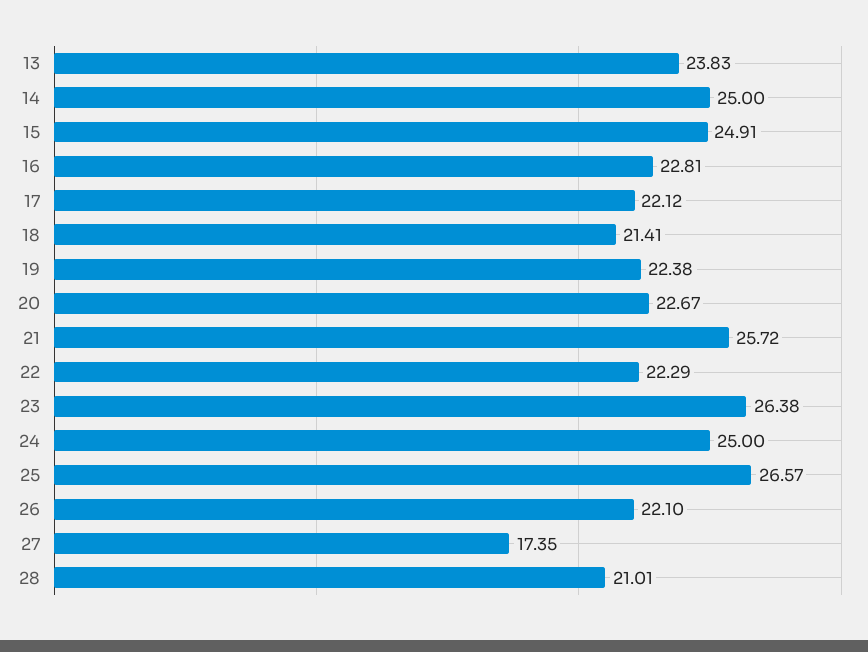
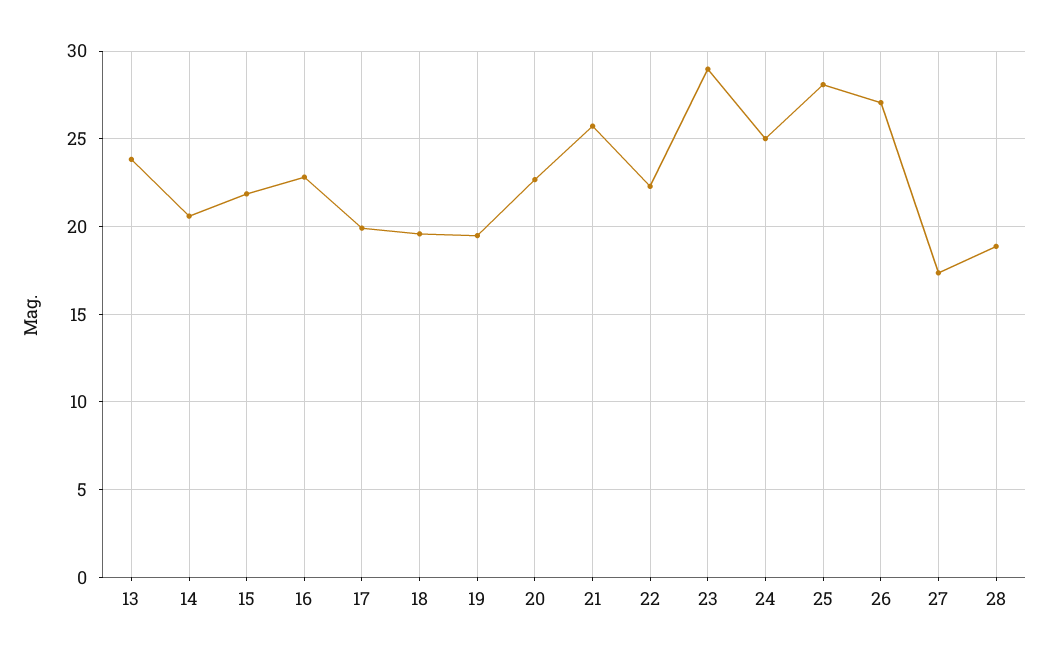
  {
    "13": 23.83,
-   "14": 25,
+   "14": 20.5,
-   "15": 24.91,
+   "15": 22,
    "16": 22.81,
-   "17": 22.12,
+   "17": 20,
-   "18": 21.41,
+   "18": 19.5,
-   "19": 22.38,
+   "19": 19.5,
    "20": 22.67,
    "21": 25.72,
    "22": 22.29,
-   "23": 26.38,
+   "23": 29,
    "24": 25,
-   "25": 26.57,
+   "25": 28,
-   "26": 22.1,
+   "26": 27,
    "27": 17.35,
-   "28": 21.01
+   "28": 19
  }

